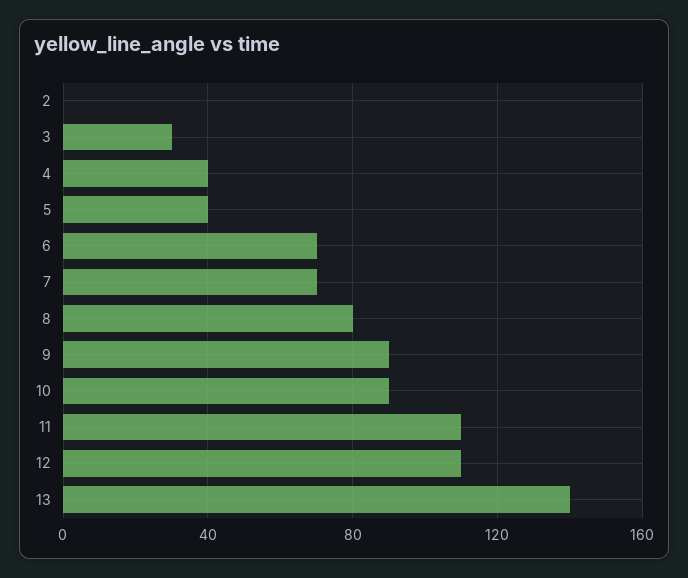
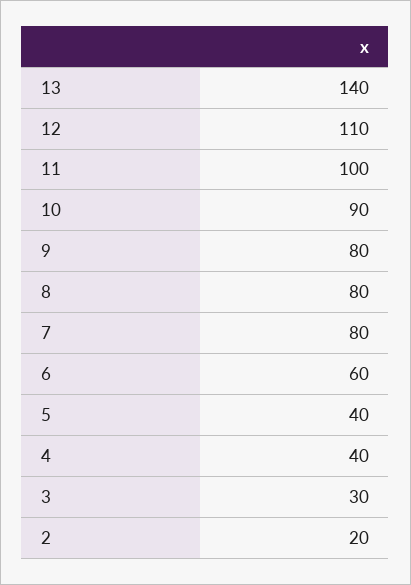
  {
-   "2": 0,
+   "2": 20,
    "3": 30,
    "4": 40,
    "5": 40,
-   "6": 70,
+   "6": 60,
-   "7": 70,
+   "7": 80,
    "8": 80,
-   "9": 90,
+   "9": 80,
    "10": 90,
-   "11": 110,
+   "11": 100,
    "12": 110,
    "13": 140
  }

